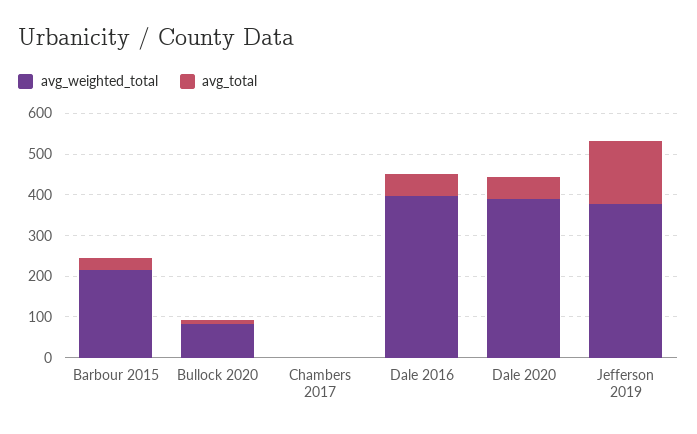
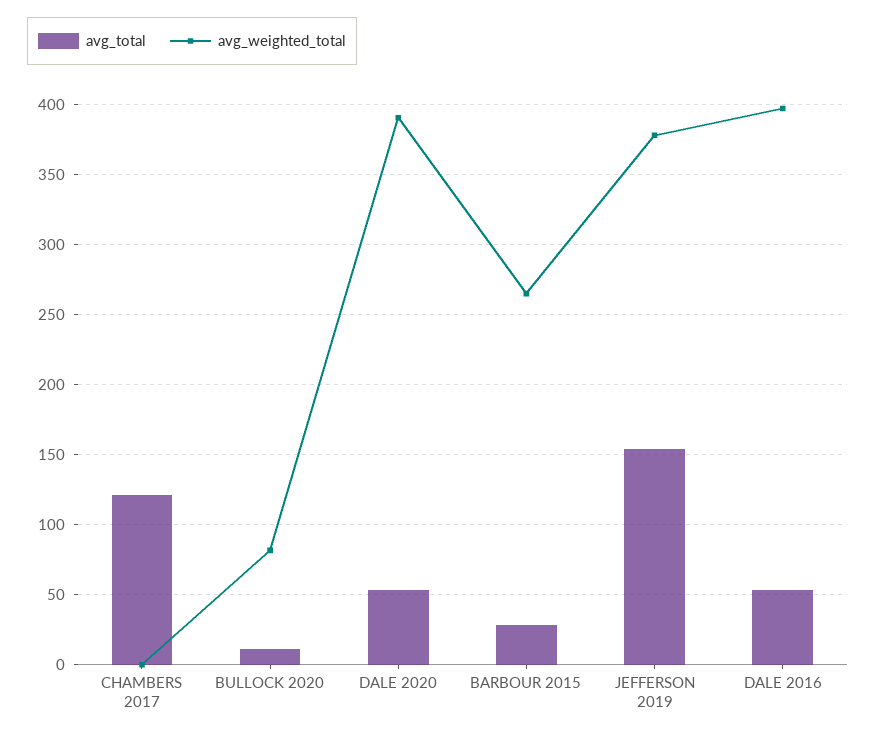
  {
    "avg_weighted_total": {
-     "Barbour 2015": 220,
+     "Barbour 2015": 265,
      "Bullock 2020": 80,
      "Chambers 2017": 0,
      "Dale 2016": 395,
      "Dale 2020": 390,
      "Jefferson 2019": 380
    },
    "avg_total": {
      "Barbour 2015": 30,
      "Bullock 2020": 10,
-     "Chambers 2017": 0,
+     "Chambers 2017": 120,
      "Dale 2016": 55,
      "Dale 2020": 55,
      "Jefferson 2019": 155
    }
  }

